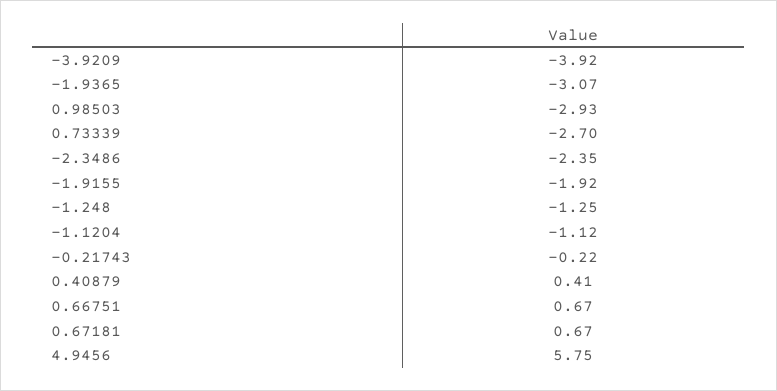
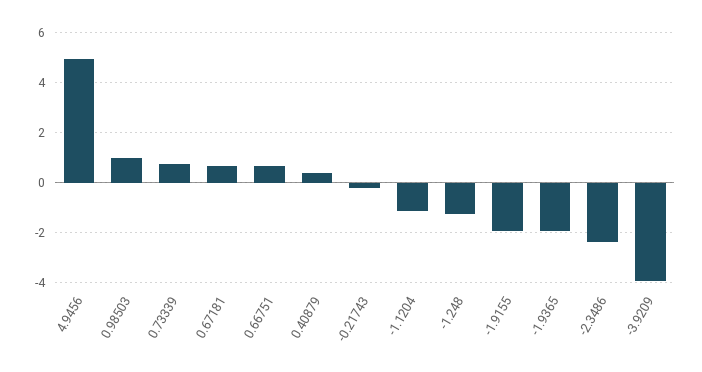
  {
    "-3.9209": -3.92,
-   "-1.9365": -3.07,
+   "-1.9365": -2,
-   "0.98503": -2.93,
+   "0.98503": 1,
-   "0.73339": -2.7,
+   "0.73339": 0.75,
    "-2.3486": -2.35,
    "-1.9155": -1.92,
    "-1.248": -1.25,
    "-1.1204": -1.12,
    "-0.21743": -0.22,
    "0.40879": 0.41,
    "0.66751": 0.67,
    "0.67181": 0.67,
-   "4.9456": 5.75
+   "4.9456": 5
  }

